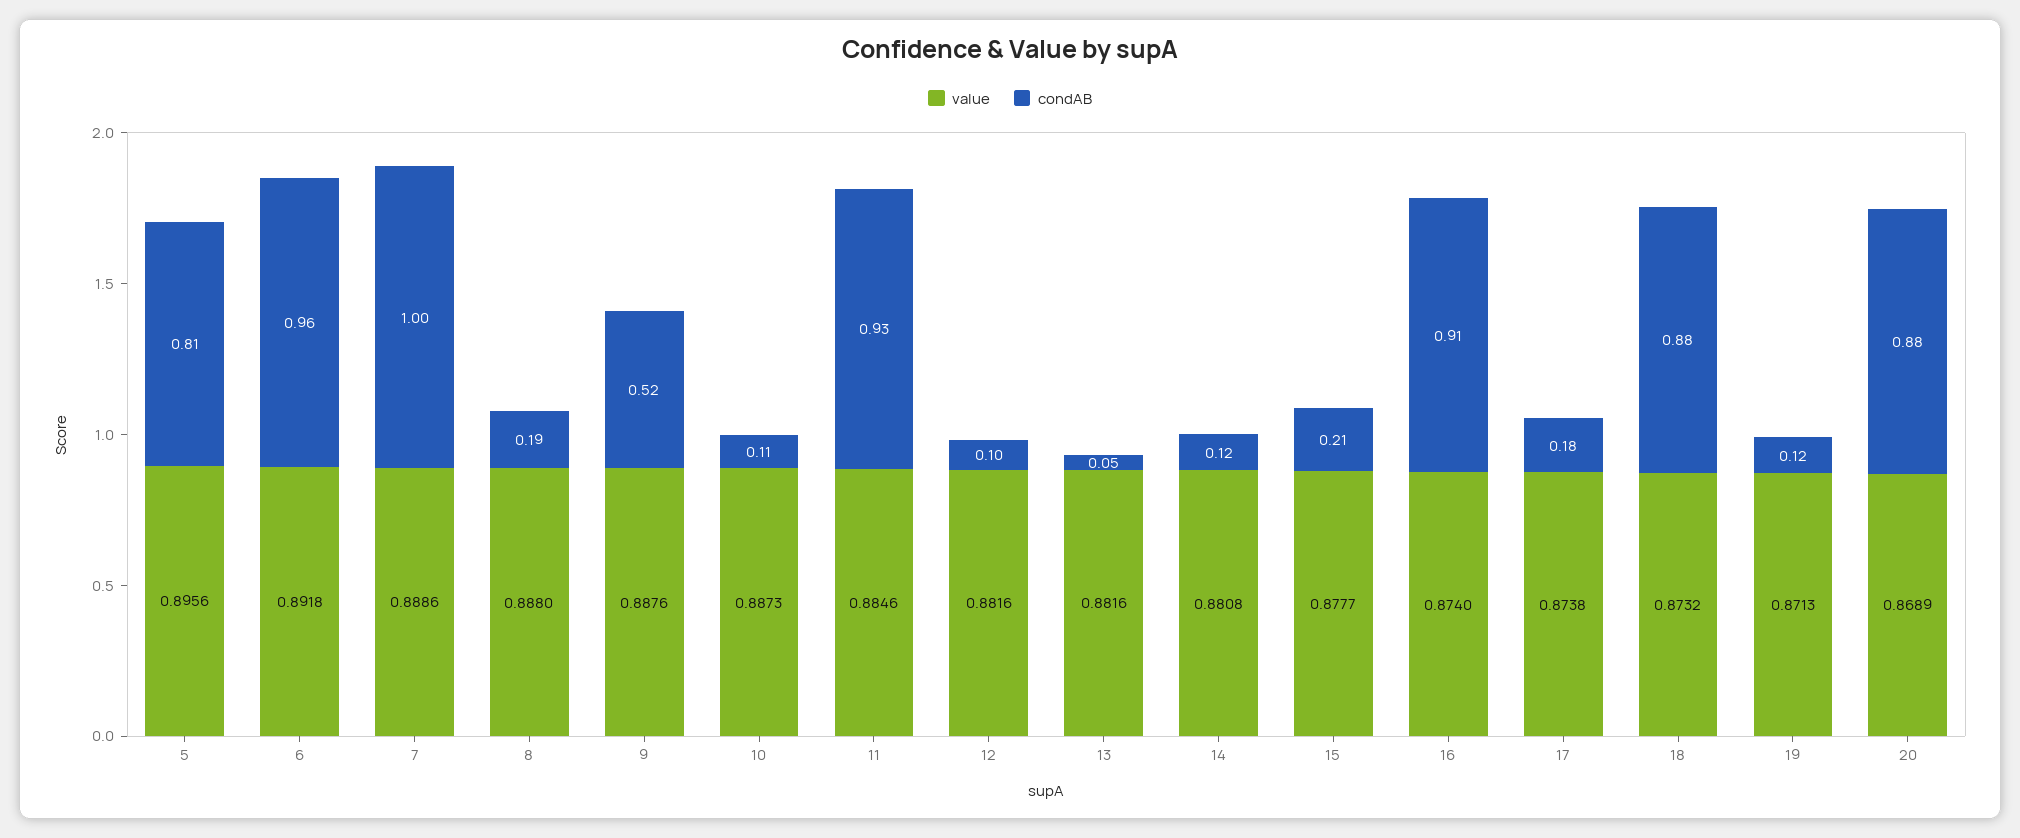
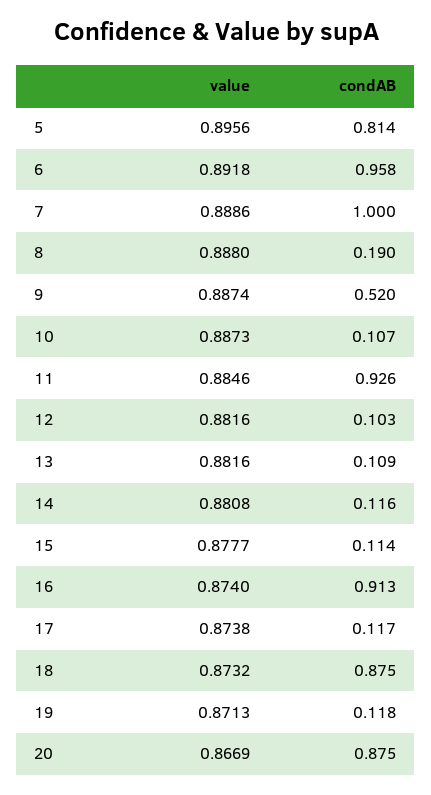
  {
    "value": {
      "5": 0.8956,
      "6": 0.8918,
      "7": 0.8886,
      "8": 0.888,
-     "9": 0.8876,
+     "9": 0.8874,
      "10": 0.8873,
      "11": 0.8846,
      "12": 0.8816,
      "13": 0.8816,
      "14": 0.8808,
      "15": 0.8777,
      "16": 0.874,
      "17": 0.8738,
      "18": 0.8732,
      "19": 0.8713,
-     "20": 0.8689
+     "20": 0.8669
    },
    "condAB": {
      "5": 0.814,
      "6": 0.958,
      "7": 1,
      "8": 0.19,
      "9": 0.52,
      "10": 0.107,
      "11": 0.926,
      "12": 0.103,
-     "13": 0.05,
+     "13": 0.109,
      "14": 0.116,
-     "15": 0.21,
+     "15": 0.114,
      "16": 0.913,
-     "17": 0.18,
+     "17": 0.117,
      "18": 0.875,
      "19": 0.118,
      "20": 0.875
    }
  }

